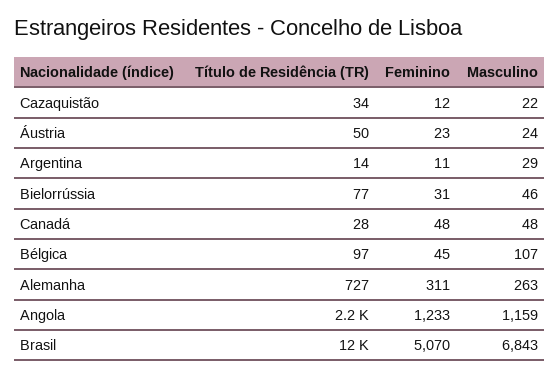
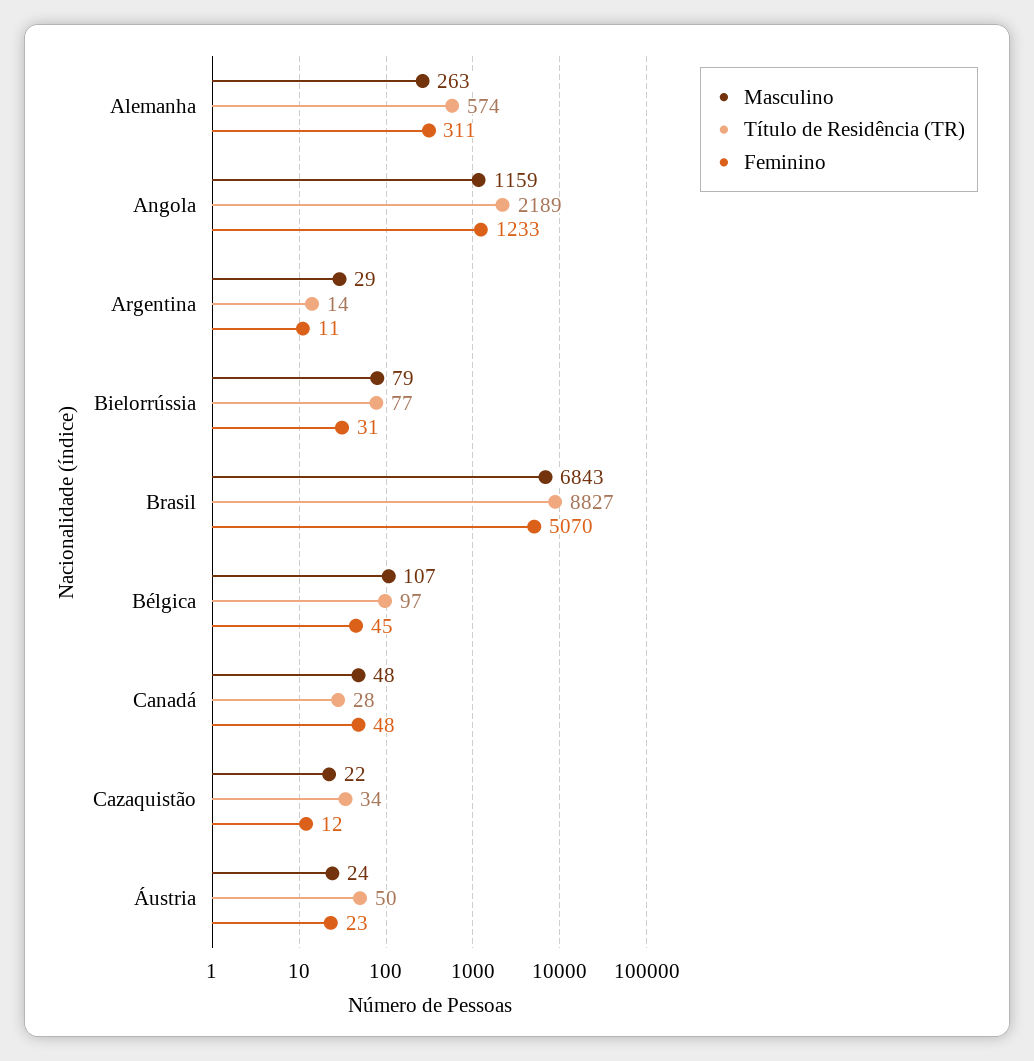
  {
    "Título de Residência (TR)": {
      "Cazaquistão": 34,
      "Áustria": 50,
      "Argentina": 14,
      "Bielorrússia": 77,
      "Canadá": 28,
      "Bélgica": 97,
-     "Alemanha": 727,
+     "Alemanha": 574,
      "Angola": 2189,
-     "Brasil": 12000
+     "Brasil": 8827
    },
    "Feminino": {
      "Cazaquistão": 12,
      "Áustria": 23,
      "Argentina": 11,
      "Bielorrússia": 31,
      "Canadá": 48,
      "Bélgica": 45,
      "Alemanha": 311,
      "Angola": 1233,
      "Brasil": 5070
    },
    "Masculino": {
      "Cazaquistão": 22,
      "Áustria": 24,
      "Argentina": 29,
-     "Bielorrússia": 46,
+     "Bielorrússia": 79,
      "Canadá": 48,
      "Bélgica": 107,
      "Alemanha": 263,
      "Angola": 1159,
      "Brasil": 6843
    }
  }

